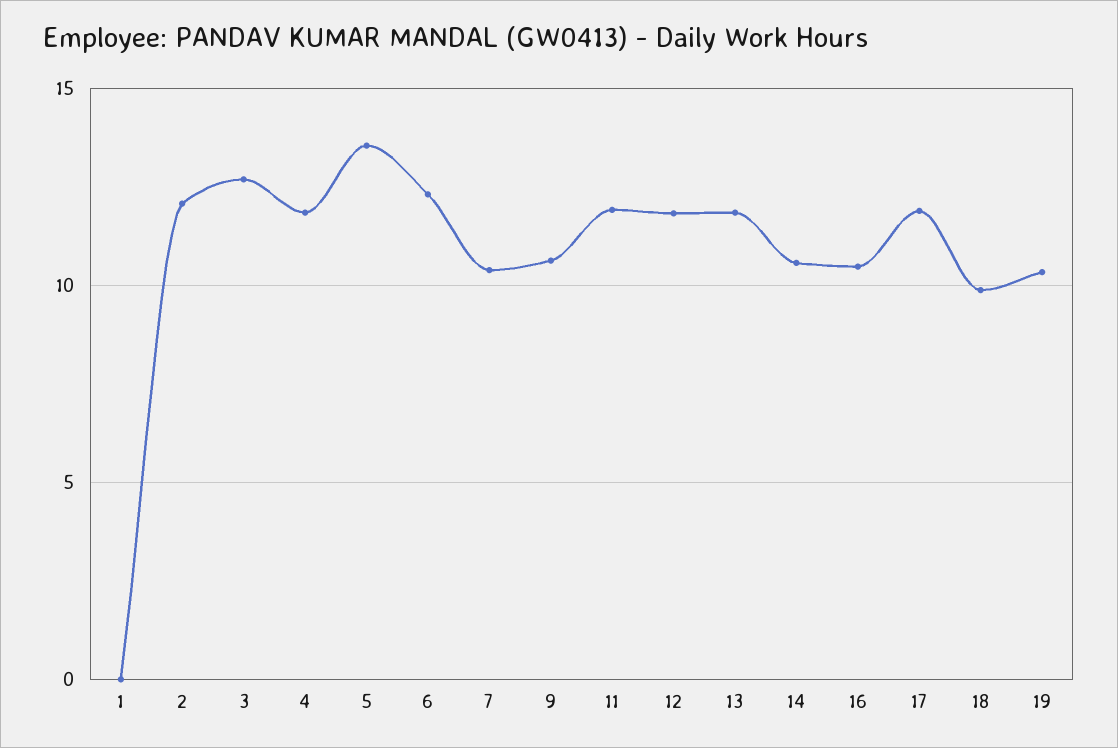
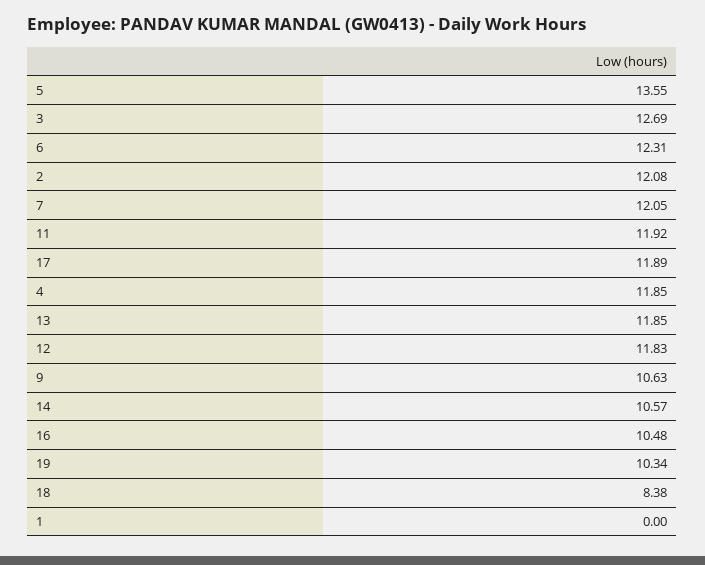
  {
    "1": 0,
    "2": 12.08,
    "3": 12.69,
    "4": 11.85,
    "5": 13.55,
    "6": 12.31,
-   "7": 10.5,
+   "7": 12.05,
    "9": 10.63,
    "11": 11.92,
    "12": 11.83,
    "13": 11.85,
    "14": 10.57,
    "16": 10.48,
    "17": 11.89,
-   "18": 10,
+   "18": 8.38,
    "19": 10.34
  }

